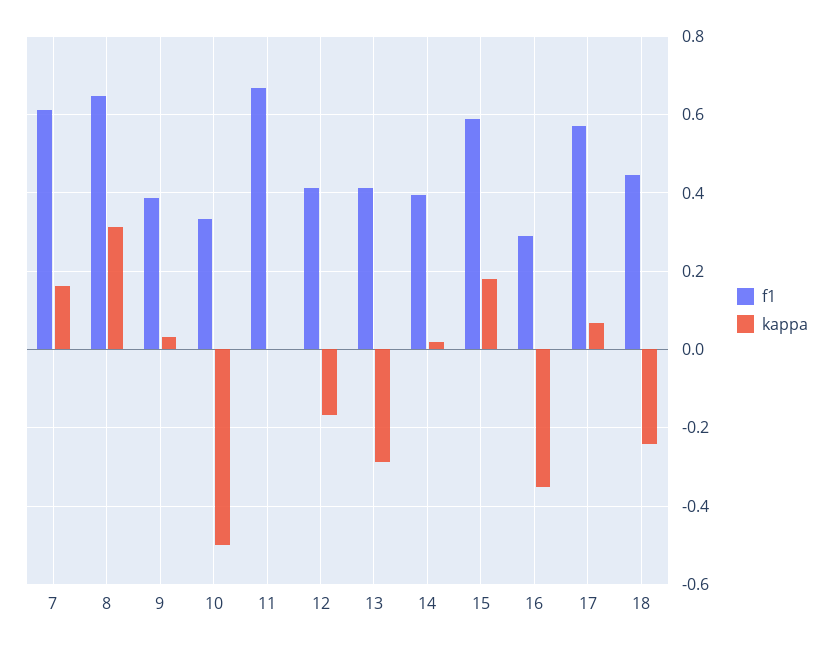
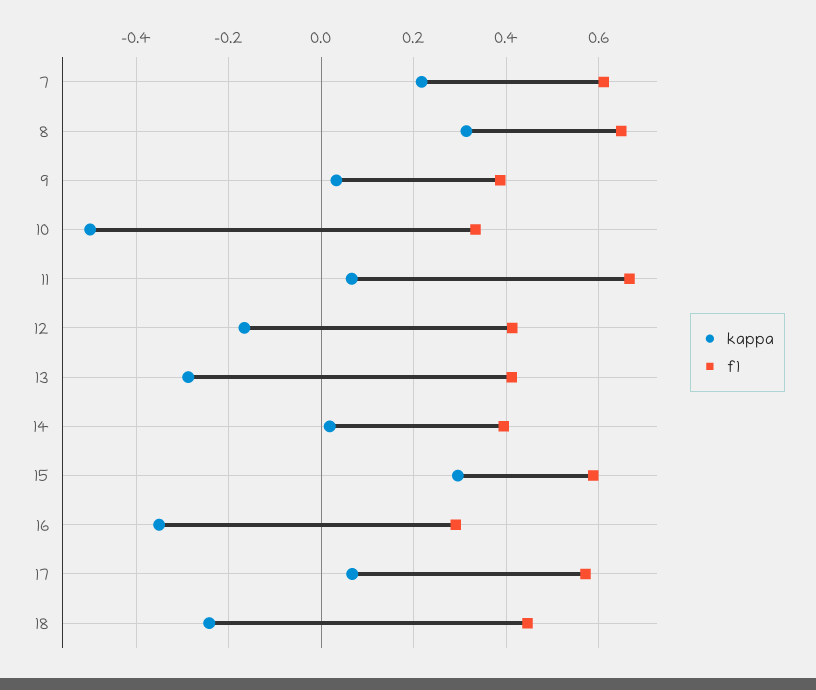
  {
    "f1": {
      "7": 0.62,
      "8": 0.64,
      "9": 0.38,
      "10": 0.34,
      "11": 0.66,
      "12": 0.42,
      "13": 0.42,
      "14": 0.4,
      "15": 0.58,
      "16": 0.3,
      "17": 0.58,
      "18": 0.44
    },
    "kappa": {
-     "7": 0.16,
+     "7": 0.22,
      "8": 0.32,
      "9": 0.04,
      "10": -0.5,
-     "11": 0,
+     "11": 0.06,
      "12": -0.16,
      "13": -0.28,
      "14": 0.02,
-     "15": 0.18,
+     "15": 0.3,
      "16": -0.36,
      "17": 0.06,
      "18": -0.24
    }
  }

